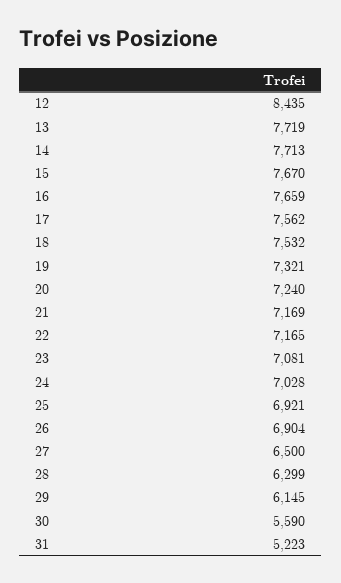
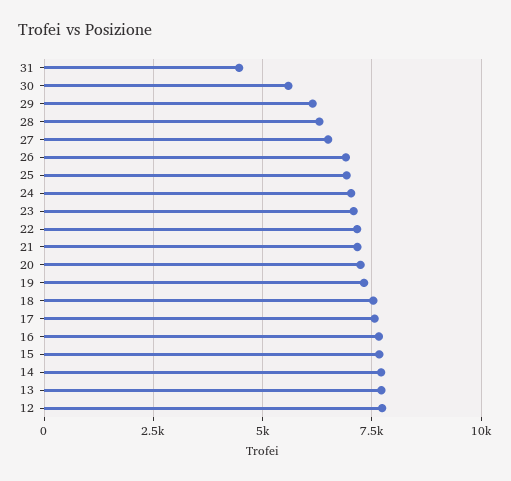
  {
-   "12": 8435,
+   "12": 7750,
    "13": 7719,
    "14": 7713,
    "15": 7670,
    "16": 7659,
    "17": 7562,
    "18": 7532,
    "19": 7321,
    "20": 7240,
    "21": 7169,
    "22": 7165,
    "23": 7081,
    "24": 7028,
    "25": 6921,
    "26": 6904,
    "27": 6500,
    "28": 6299,
    "29": 6145,
    "30": 5590,
-   "31": 5223
+   "31": 4500
  }

